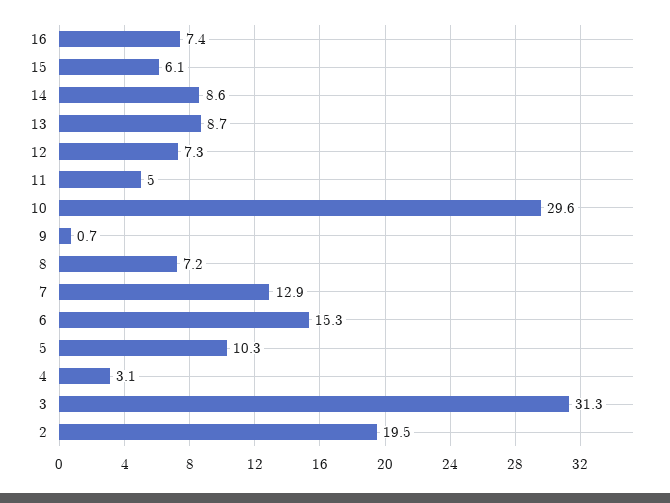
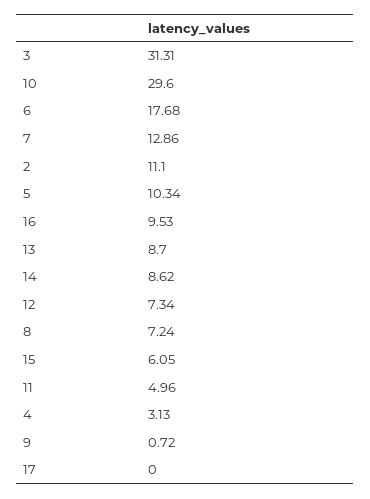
  {
-   "16": 7.4,
+   "16": 9.53,
    "15": 6.05,
    "14": 8.62,
    "13": 8.7,
    "12": 7.34,
    "11": 4.96,
    "10": 29.6,
    "9": 0.72,
    "8": 7.24,
    "7": 12.86,
-   "6": 15.3,
+   "6": 17.68,
    "5": 10.34,
    "4": 3.13,
    "3": 31.31,
-   "2": 19.5
+   "2": 11.1,
+   "17": 0
  }

